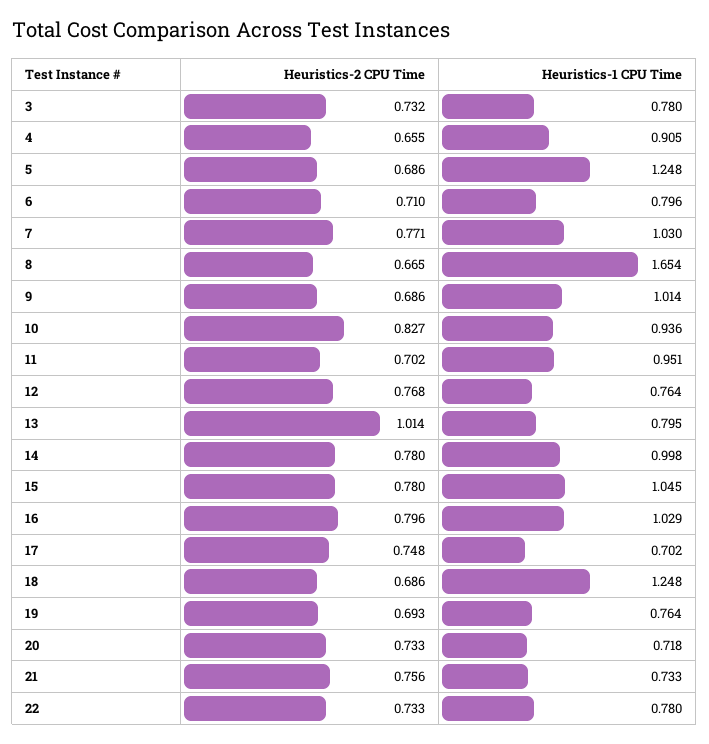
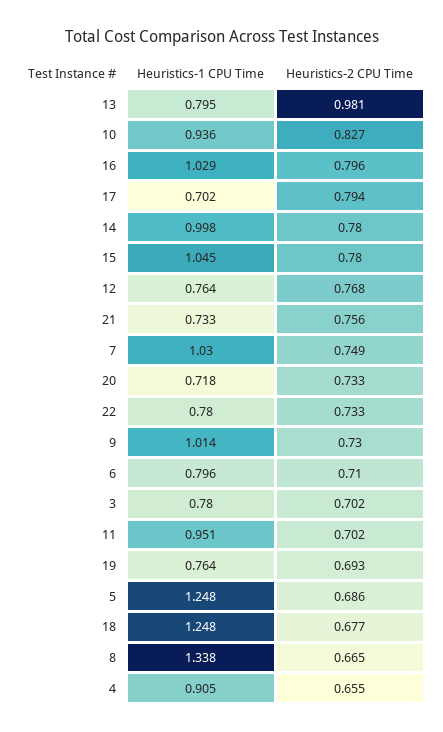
  {
    "Heuristics-2 CPU Time": {
-     "3": 0.732,
+     "3": 0.702,
      "4": 0.655,
      "5": 0.686,
      "6": 0.71,
-     "7": 0.771,
+     "7": 0.749,
      "8": 0.665,
-     "9": 0.686,
+     "9": 0.73,
      "10": 0.827,
      "11": 0.702,
      "12": 0.768,
-     "13": 1.014,
+     "13": 0.981,
      "14": 0.78,
      "15": 0.78,
      "16": 0.796,
-     "17": 0.748,
+     "17": 0.794,
-     "18": 0.686,
+     "18": 0.677,
      "19": 0.693,
      "20": 0.733,
      "21": 0.756,
      "22": 0.733
    },
    "Heuristics-1 CPU Time": {
      "3": 0.78,
      "4": 0.905,
      "5": 1.248,
      "6": 0.796,
      "7": 1.03,
-     "8": 1.654,
+     "8": 1.338,
      "9": 1.014,
      "10": 0.936,
      "11": 0.951,
      "12": 0.764,
      "13": 0.795,
      "14": 0.998,
      "15": 1.045,
      "16": 1.029,
      "17": 0.702,
      "18": 1.248,
      "19": 0.764,
      "20": 0.718,
      "21": 0.733,
      "22": 0.78
    }
  }

